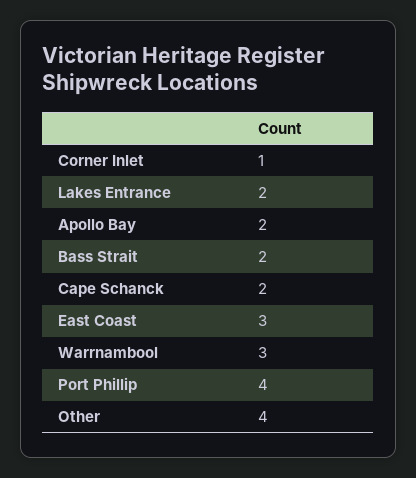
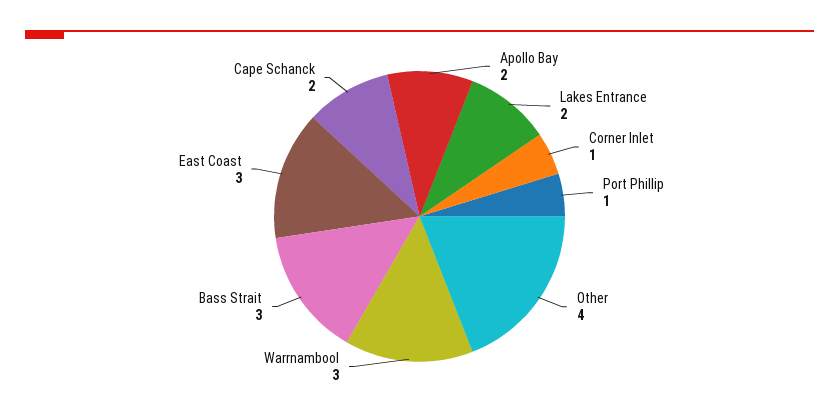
  {
    "Corner Inlet": 1,
    "Lakes Entrance": 2,
    "Apollo Bay": 2,
-   "Bass Strait": 2,
+   "Bass Strait": 3,
    "Cape Schanck": 2,
    "East Coast": 3,
    "Warrnambool": 3,
-   "Port Phillip": 4,
+   "Port Phillip": 1,
    "Other": 4
  }

